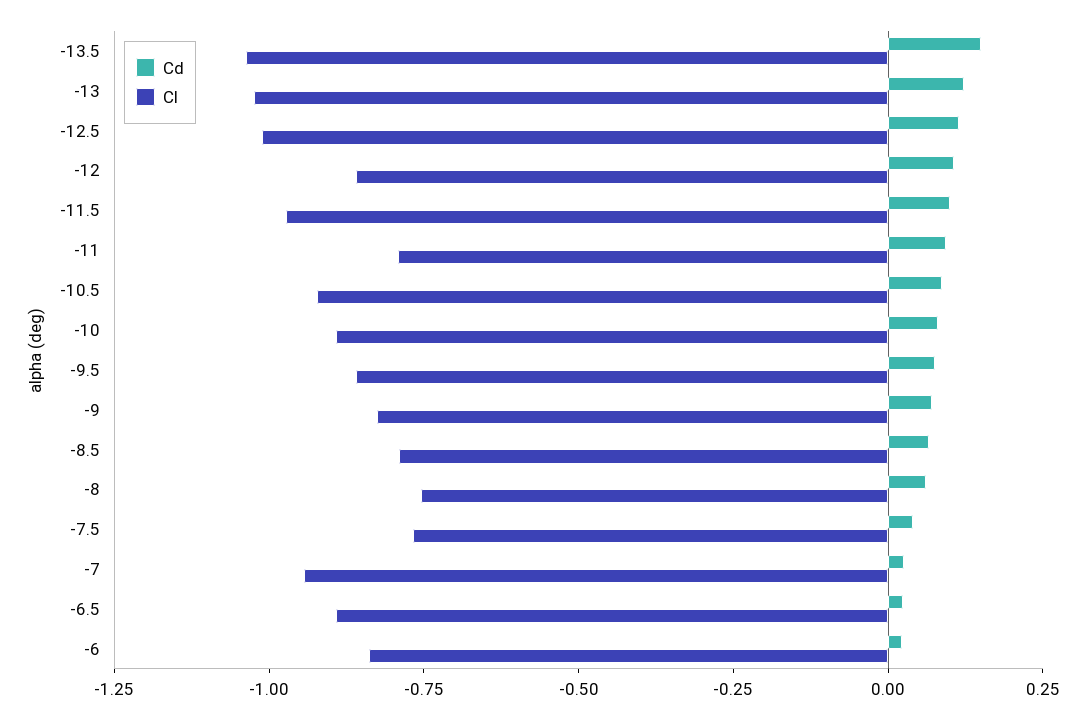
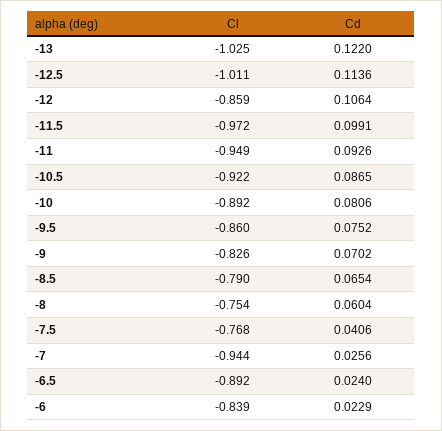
  {
    "Cd": {
-     "-13.5": 0.15,
      "-13": 0.122,
      "-12.5": 0.1136,
      "-12": 0.1064,
      "-11.5": 0.0991,
      "-11": 0.0926,
      "-10.5": 0.0865,
      "-10": 0.0806,
      "-9.5": 0.0752,
      "-9": 0.0702,
      "-8.5": 0.0654,
      "-8": 0.0604,
      "-7.5": 0.0406,
      "-7": 0.0256,
      "-6.5": 0.024,
      "-6": 0.0229
    },
    "Cl": {
-     "-13.5": -1.05,
      "-13": -1.025,
      "-12.5": -1.011,
      "-12": -0.859,
      "-11.5": -0.972,
-     "-11": -0.8,
+     "-11": -0.949,
      "-10.5": -0.922,
      "-10": -0.892,
      "-9.5": -0.86,
      "-9": -0.826,
      "-8.5": -0.79,
      "-8": -0.754,
      "-7.5": -0.768,
      "-7": -0.944,
      "-6.5": -0.892,
      "-6": -0.839
    }
  }

